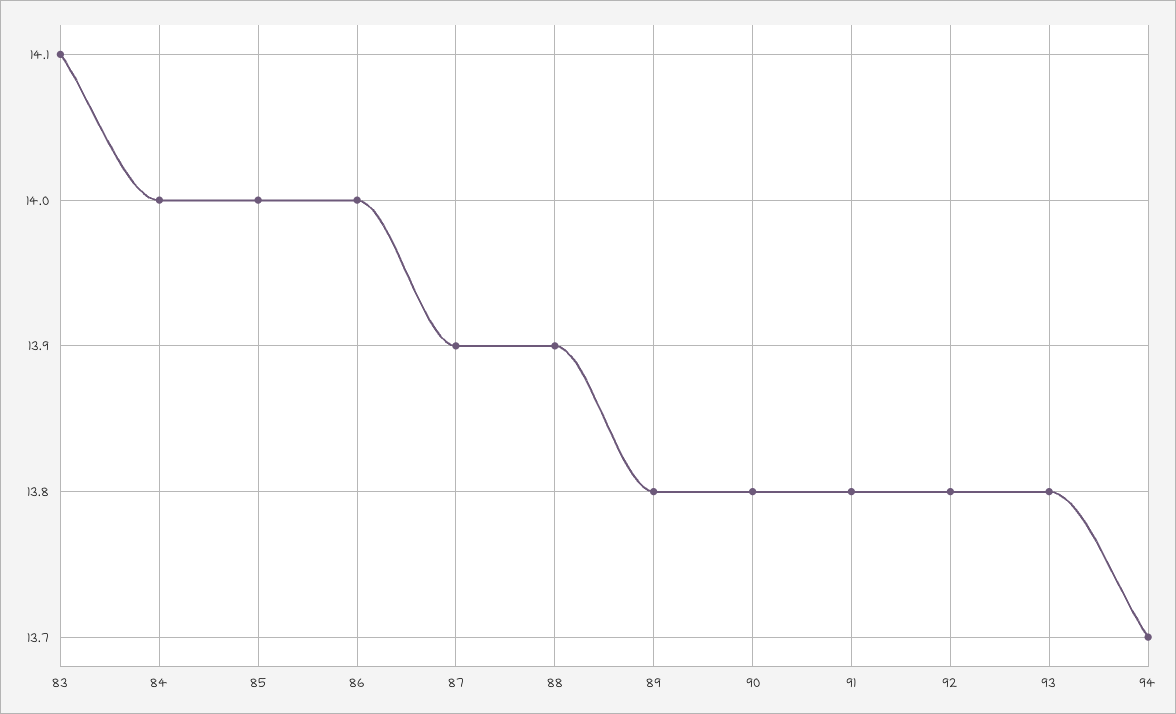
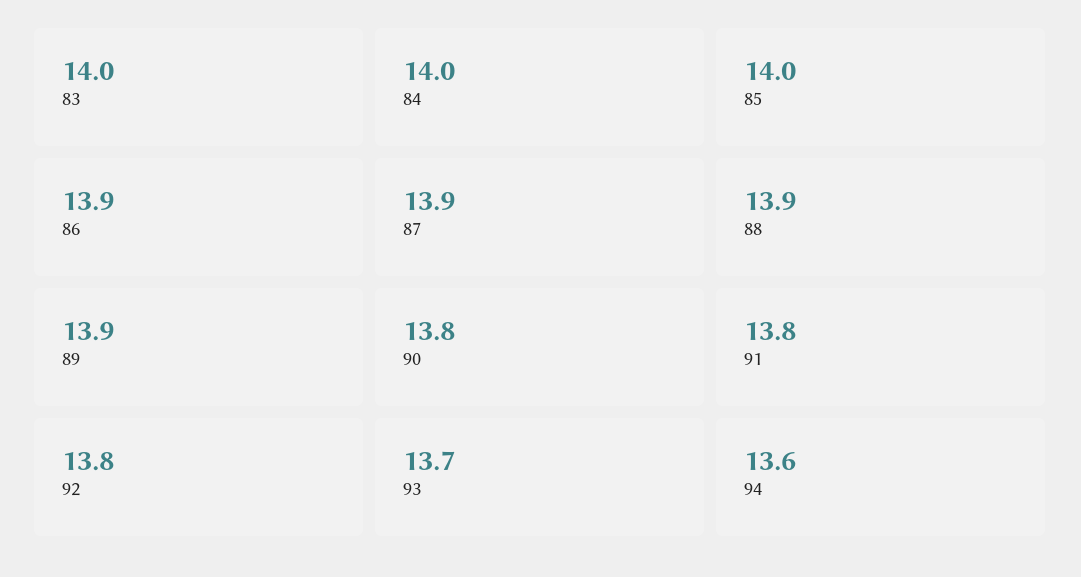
  {
-   "83": 14.1,
+   "83": 14,
    "84": 14,
    "85": 14,
-   "86": 14,
+   "86": 13.9,
    "87": 13.9,
    "88": 13.9,
-   "89": 13.8,
+   "89": 13.9,
    "90": 13.8,
    "91": 13.8,
    "92": 13.8,
-   "93": 13.8,
+   "93": 13.7,
-   "94": 13.7
+   "94": 13.6
  }

